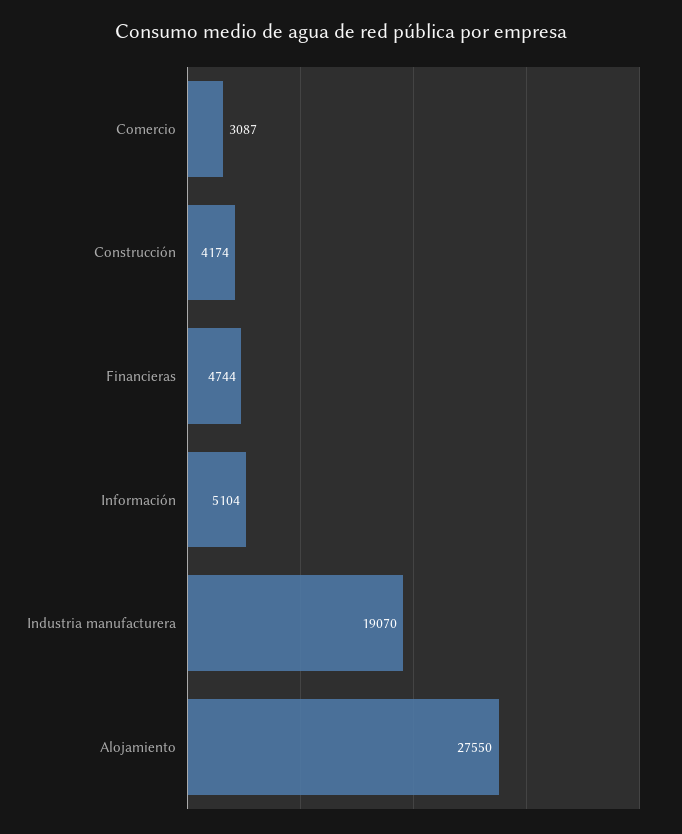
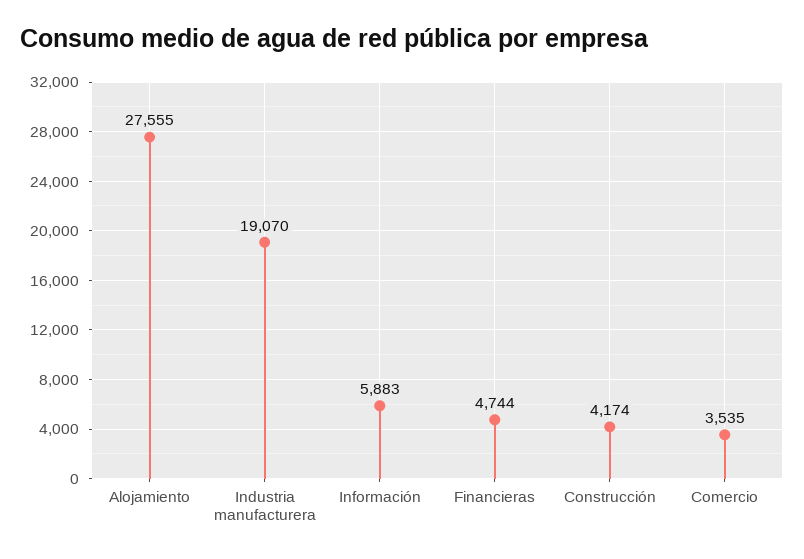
  {
-   "Comercio": 3087,
+   "Comercio": 3535,
    "Construcción": 4174,
    "Financieras": 4744,
-   "Información": 5104,
+   "Información": 5883,
    "Industria manufacturera": 19070,
-   "Alojamiento": 27550
+   "Alojamiento": 27555
  }

